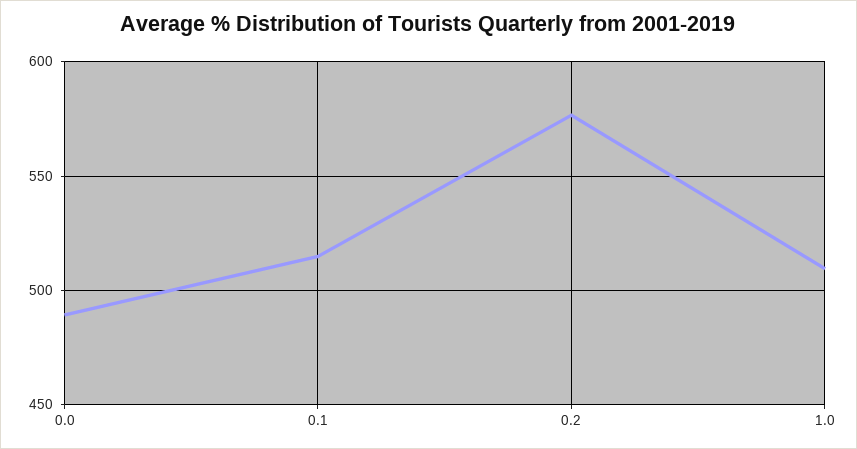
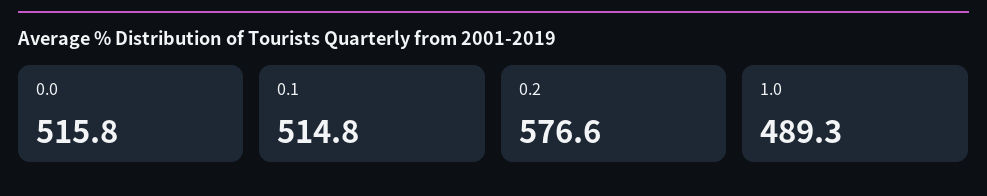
  {
-   "0.0": 490,
+   "0.0": 515.8,
    "0.1": 514.8,
    "0.2": 576.6,
-   "1.0": 510
+   "1.0": 489.3
  }

